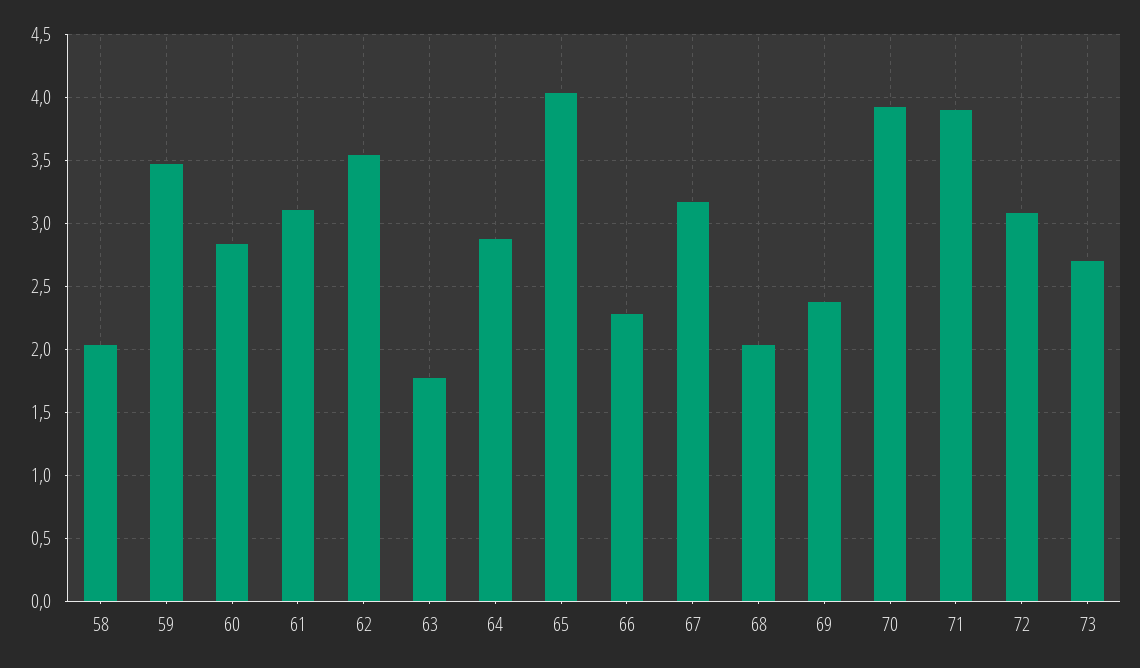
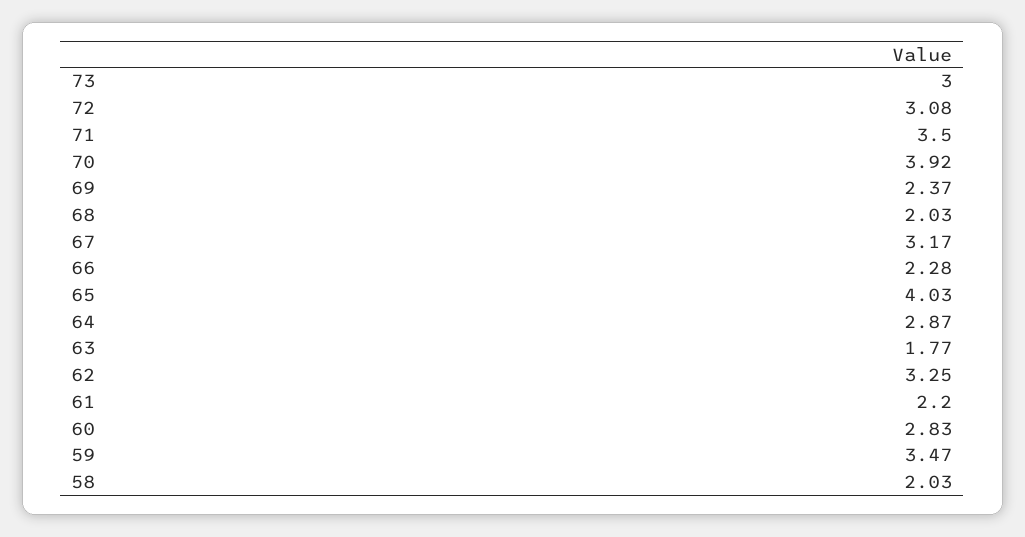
  {
    "58": 2.03,
    "59": 3.47,
    "60": 2.83,
-   "61": 3.1,
+   "61": 2.2,
-   "62": 3.55,
+   "62": 3.25,
    "63": 1.77,
    "64": 2.87,
    "65": 4.03,
    "66": 2.28,
    "67": 3.17,
    "68": 2.03,
    "69": 2.37,
    "70": 3.92,
-   "71": 3.9,
+   "71": 3.5,
    "72": 3.08,
-   "73": 2.7
+   "73": 3
  }

